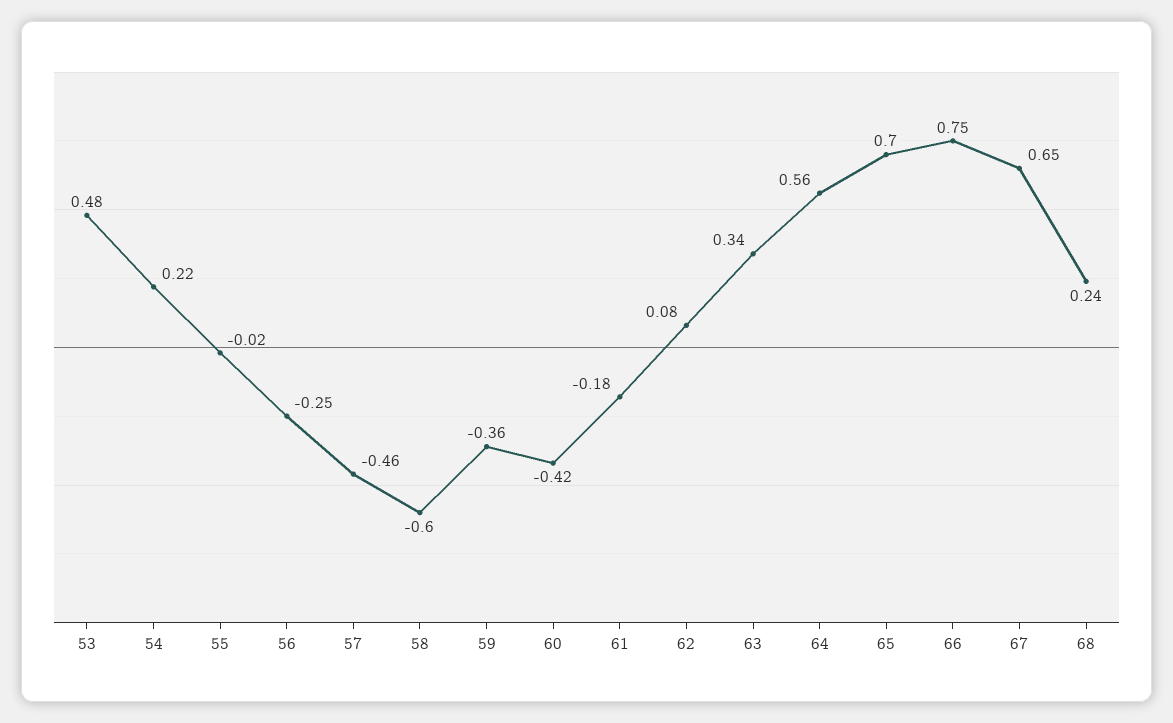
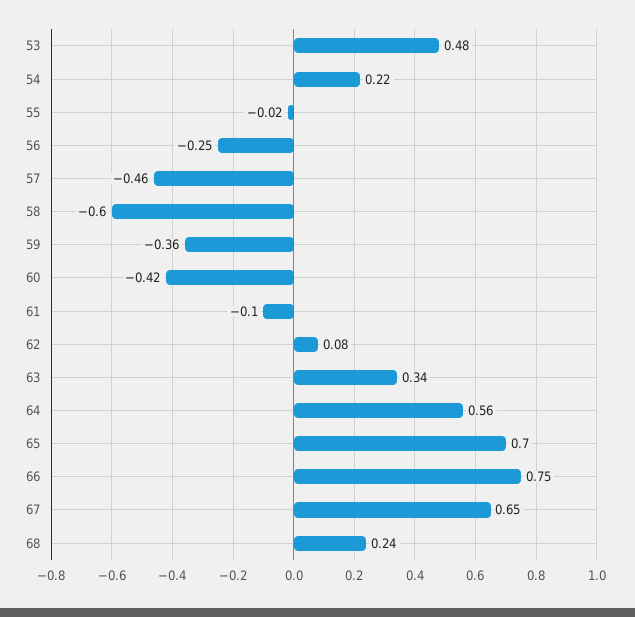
  {
    "53": 0.48,
    "54": 0.22,
    "55": -0.02,
    "56": -0.25,
    "57": -0.46,
    "58": -0.6,
    "59": -0.36,
    "60": -0.42,
-   "61": -0.18,
+   "61": -0.1,
    "62": 0.08,
    "63": 0.34,
    "64": 0.56,
    "65": 0.7,
    "66": 0.75,
    "67": 0.65,
    "68": 0.24
  }

